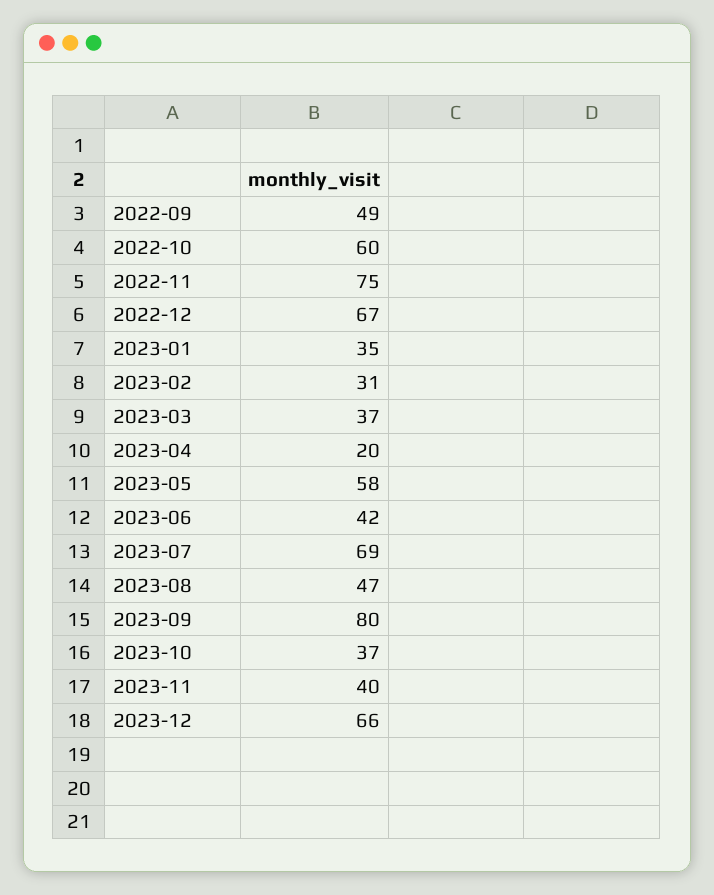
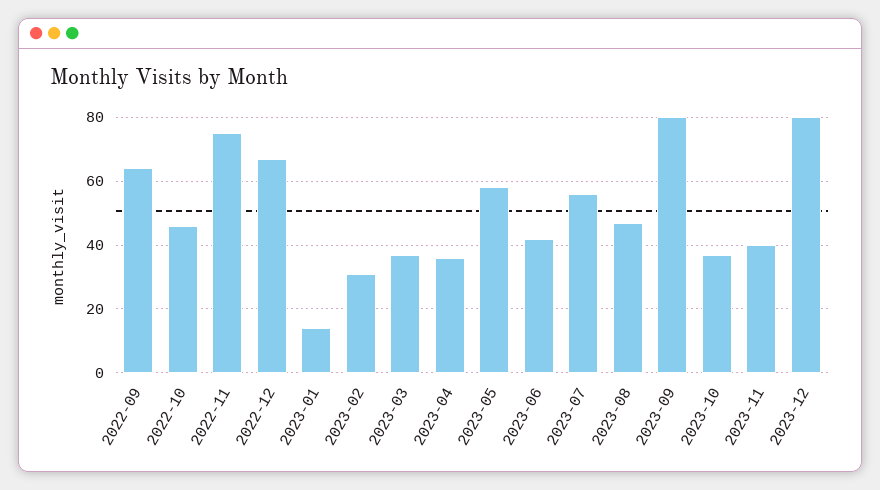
  {
-   "2022-09": 49,
+   "2022-09": 65,
-   "2022-10": 60,
+   "2022-10": 45,
    "2022-11": 75,
    "2022-12": 67,
-   "2023-01": 35,
+   "2023-01": 15,
    "2023-02": 31,
    "2023-03": 37,
-   "2023-04": 20,
+   "2023-04": 35,
    "2023-05": 58,
    "2023-06": 42,
-   "2023-07": 69,
+   "2023-07": 55,
    "2023-08": 47,
    "2023-09": 80,
    "2023-10": 37,
    "2023-11": 40,
-   "2023-12": 66
+   "2023-12": 80
  }

